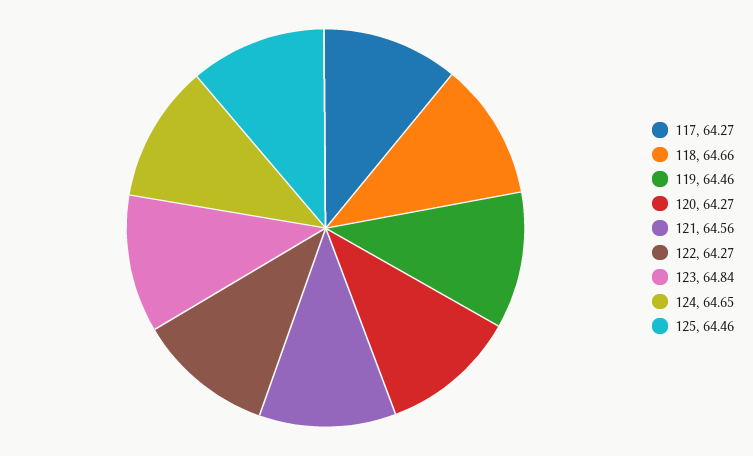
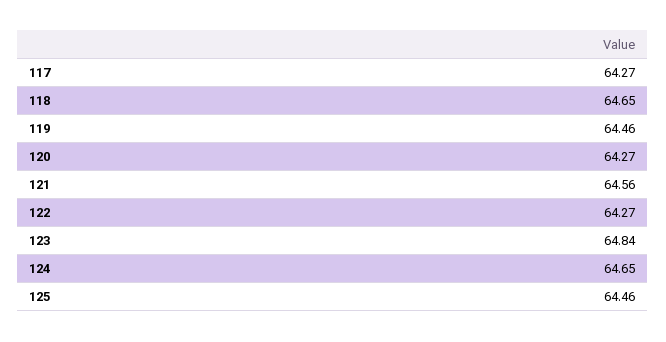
  {
    "117": 64.27,
-   "118": 64.66,
+   "118": 64.65,
    "119": 64.46,
    "120": 64.27,
    "121": 64.56,
    "122": 64.27,
    "123": 64.84,
    "124": 64.65,
    "125": 64.46
  }

